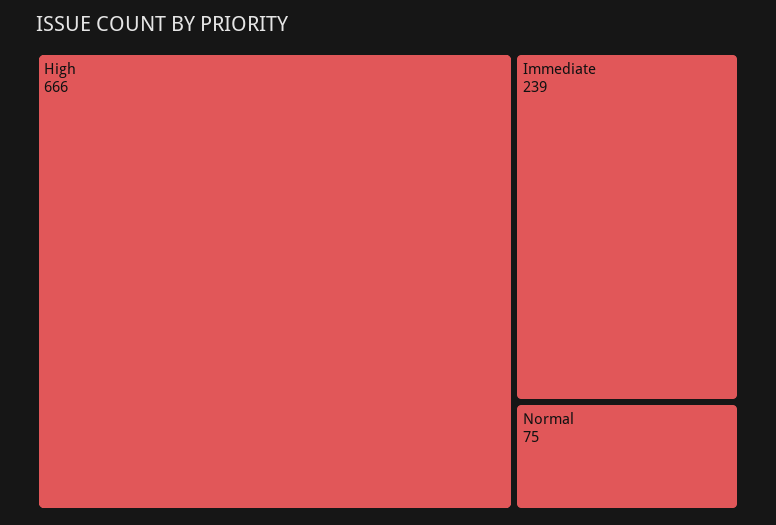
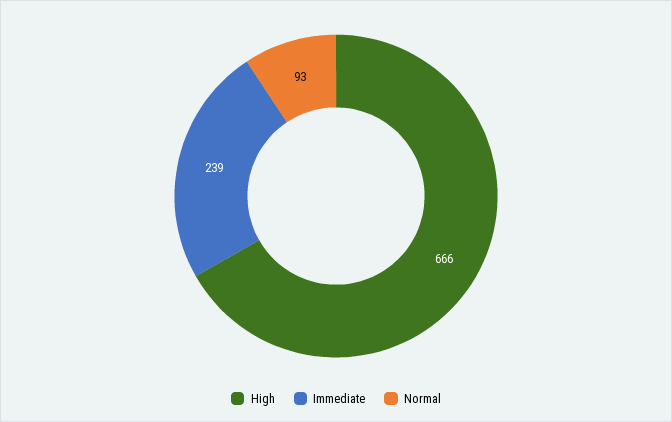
  {
    "High": 666,
    "Immediate": 239,
-   "Normal": 75
+   "Normal": 93
  }

